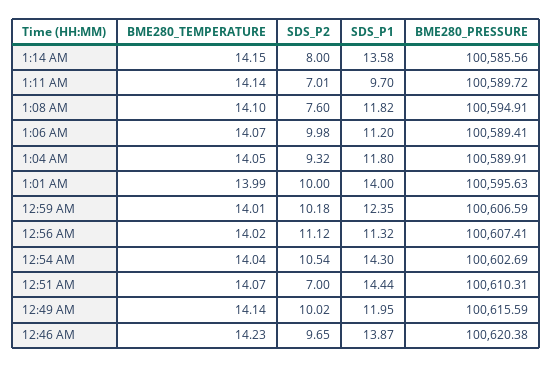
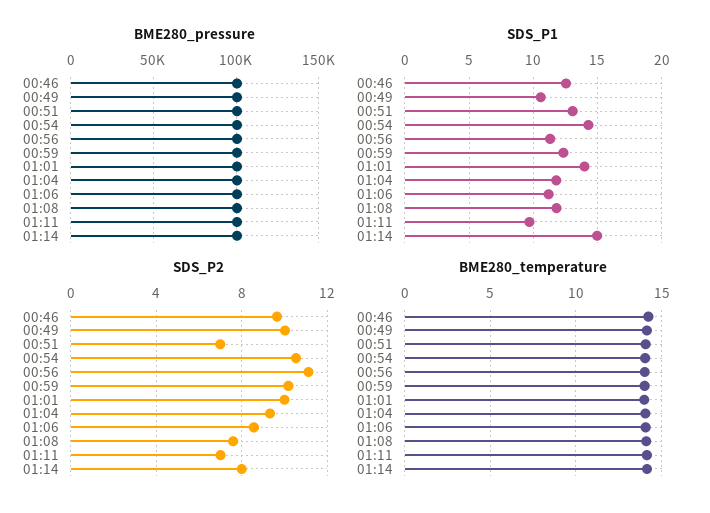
  {
    "BME280_TEMPERATURE": {
      "1:14 AM": 14.15,
      "1:11 AM": 14.14,
      "1:08 AM": 14.1,
      "1:06 AM": 14.07,
      "1:04 AM": 14.05,
      "1:01 AM": 13.99,
      "12:59 AM": 14.01,
      "12:56 AM": 14.02,
      "12:54 AM": 14.04,
      "12:51 AM": 14.07,
      "12:49 AM": 14.14,
      "12:46 AM": 14.23
    },
    "SDS_P2": {
      "1:14 AM": 8,
      "1:11 AM": 7.01,
      "1:08 AM": 7.6,
-     "1:06 AM": 9.98,
+     "1:06 AM": 8.5,
      "1:04 AM": 9.32,
      "1:01 AM": 10,
      "12:59 AM": 10.18,
      "12:56 AM": 11.12,
      "12:54 AM": 10.54,
      "12:51 AM": 7,
      "12:49 AM": 10.02,
      "12:46 AM": 9.65
    },
    "SDS_P1": {
-     "1:14 AM": 13.58,
+     "1:14 AM": 15,
      "1:11 AM": 9.7,
      "1:08 AM": 11.82,
      "1:06 AM": 11.2,
      "1:04 AM": 11.8,
      "1:01 AM": 14,
      "12:59 AM": 12.35,
      "12:56 AM": 11.32,
      "12:54 AM": 14.3,
-     "12:51 AM": 14.44,
+     "12:51 AM": 13,
-     "12:49 AM": 11.95,
+     "12:49 AM": 10.5,
-     "12:46 AM": 13.87
+     "12:46 AM": 12.5
    },
    "BME280_PRESSURE": {
      "1:14 AM": 100585.56,
      "1:11 AM": 100589.72,
      "1:08 AM": 100594.91,
      "1:06 AM": 100589.41,
      "1:04 AM": 100589.91,
      "1:01 AM": 100595.63,
      "12:59 AM": 100606.59,
      "12:56 AM": 100607.41,
      "12:54 AM": 100602.69,
      "12:51 AM": 100610.31,
      "12:49 AM": 100615.59,
      "12:46 AM": 100620.38
    }
  }

